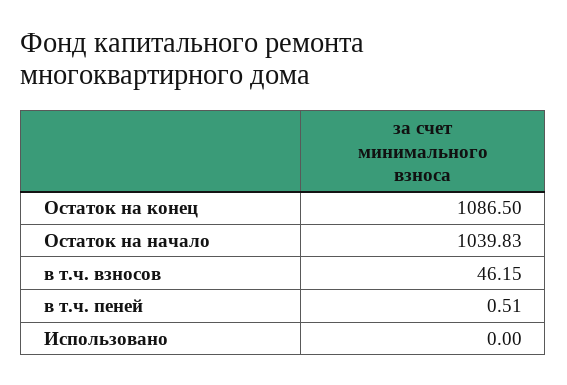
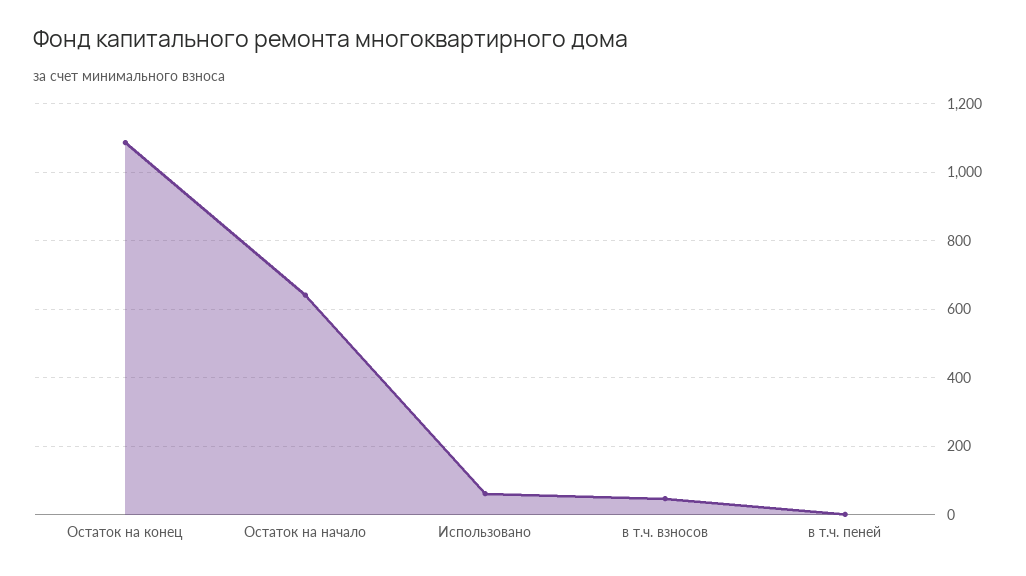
  {
    "Остаток на конец": 1086.5,
-   "Остаток на начало": 1039.83,
+   "Остаток на начало": 640,
    "в т.ч. взносов": 46.15,
    "в т.ч. пеней": 0.51,
-   "Использовано": 0
+   "Использовано": 60
  }

